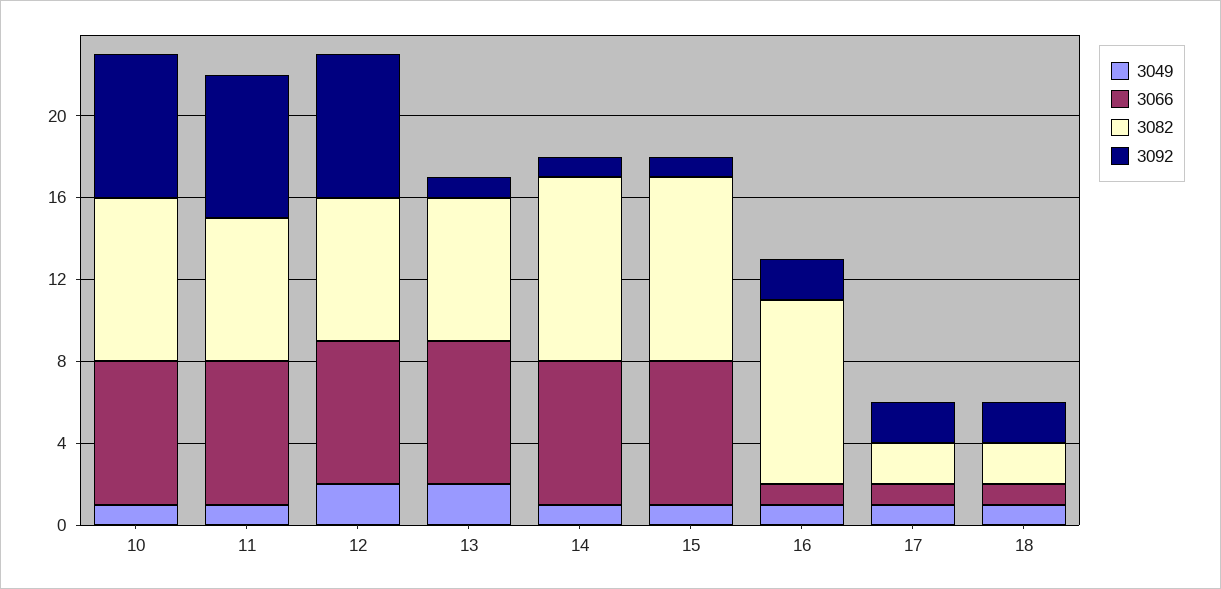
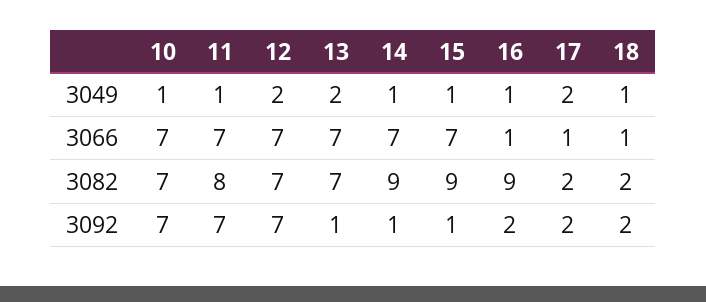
  {
    "3049": {
      "10": 1,
      "11": 1,
      "12": 2,
      "13": 2,
      "14": 1,
      "15": 1,
      "16": 1,
-     "17": 1,
+     "17": 2,
      "18": 1
    },
    "3066": {
      "10": 7,
      "11": 7,
      "12": 7,
      "13": 7,
      "14": 7,
      "15": 7,
      "16": 1,
      "17": 1,
      "18": 1
    },
    "3082": {
-     "10": 8,
+     "10": 7,
-     "11": 7,
+     "11": 8,
      "12": 7,
      "13": 7,
      "14": 9,
      "15": 9,
      "16": 9,
      "17": 2,
      "18": 2
    },
    "3092": {
      "10": 7,
      "11": 7,
      "12": 7,
      "13": 1,
      "14": 1,
      "15": 1,
      "16": 2,
      "17": 2,
      "18": 2
    }
  }

